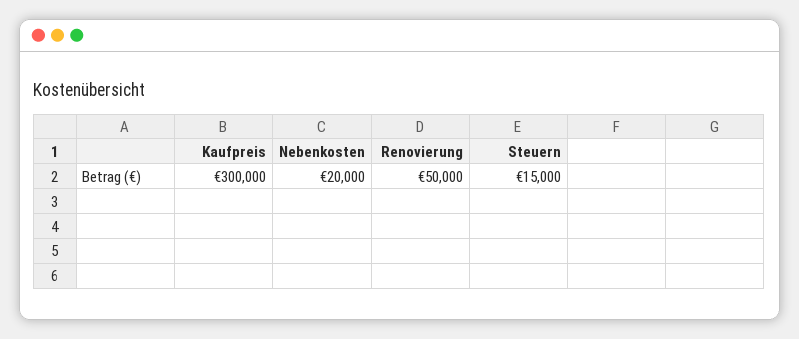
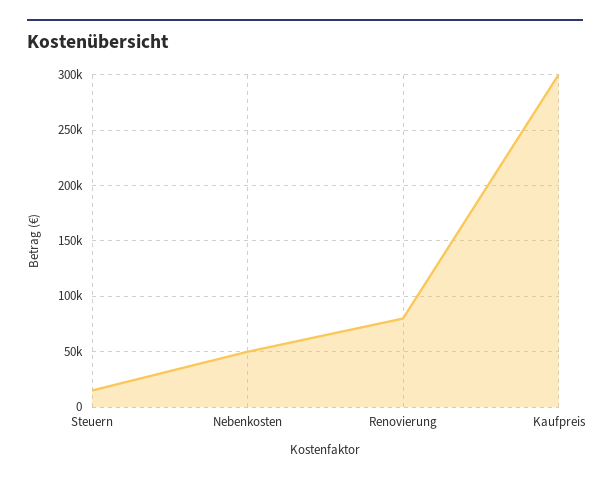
  {
    "Kaufpreis": 300000,
-   "Nebenkosten": 20000,
+   "Nebenkosten": 50000,
-   "Renovierung": 50000,
+   "Renovierung": 80000,
    "Steuern": 15000
  }

